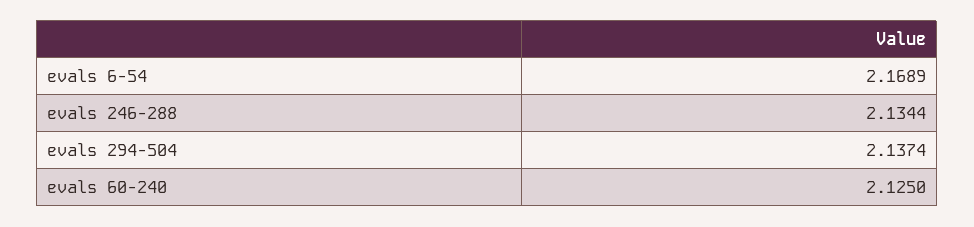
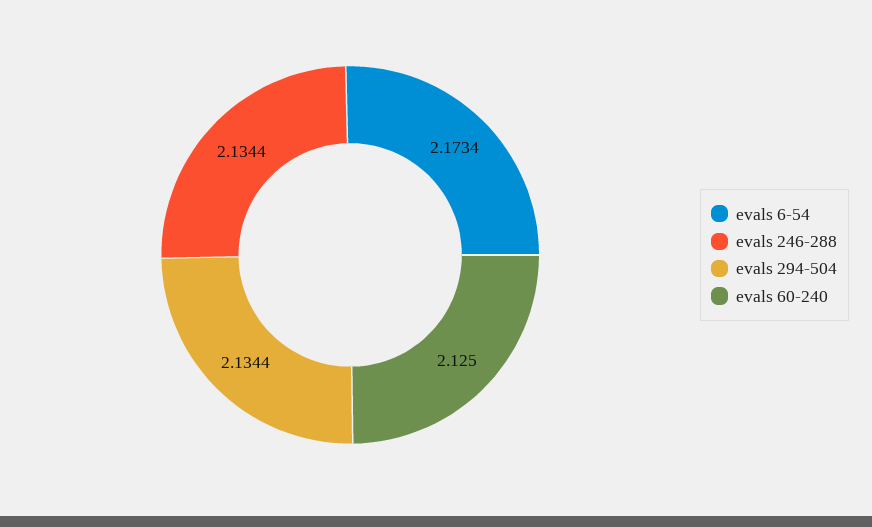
  {
-   "evals 6-54": 2.1689,
+   "evals 6-54": 2.1734,
    "evals 246-288": 2.1344,
-   "evals 294-504": 2.1374,
+   "evals 294-504": 2.1344,
    "evals 60-240": 2.125
  }

